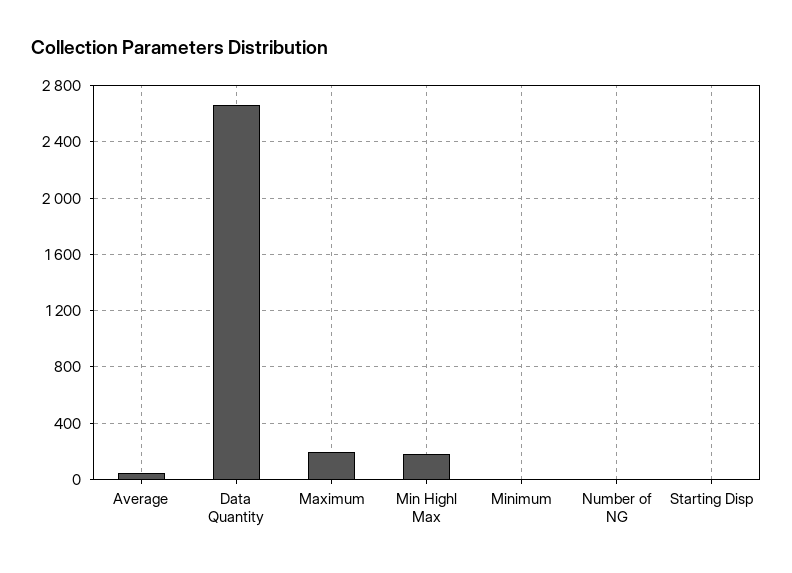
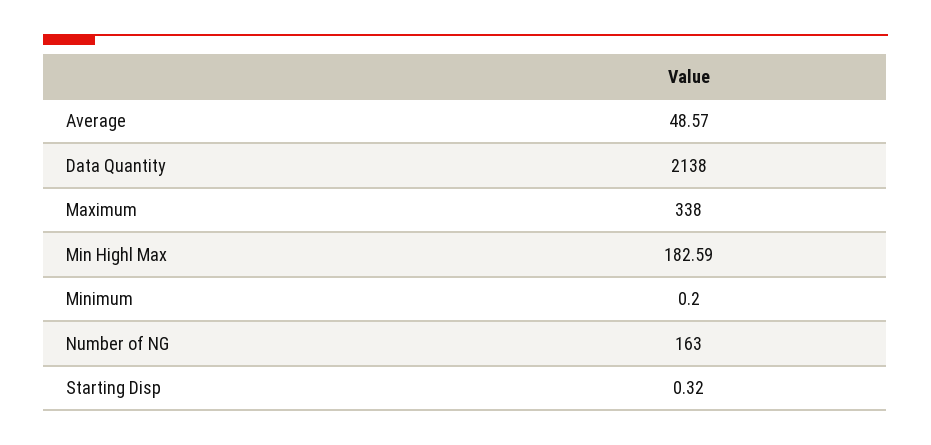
  {
    "Average": 48.57,
-   "Data Quantity": 2650,
+   "Data Quantity": 2138,
-   "Maximum": 200,
+   "Maximum": 338,
    "Min Highl Max": 182.59,
    "Minimum": 0.2,
-   "Number of NG": 0,
+   "Number of NG": 163,
    "Starting Disp": 0.32
  }

